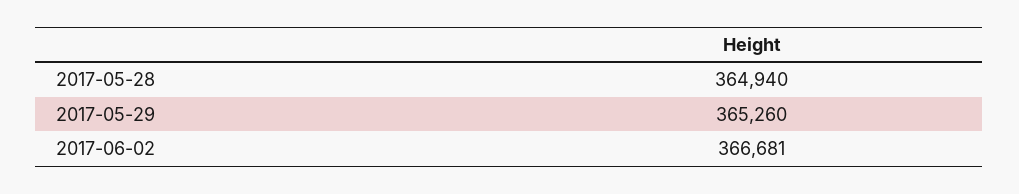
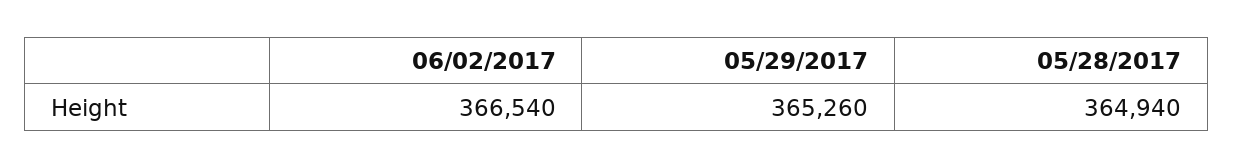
  {
    "2017-05-28": 364940,
    "2017-05-29": 365260,
-   "2017-06-02": 366681
+   "2017-06-02": 366540
  }

